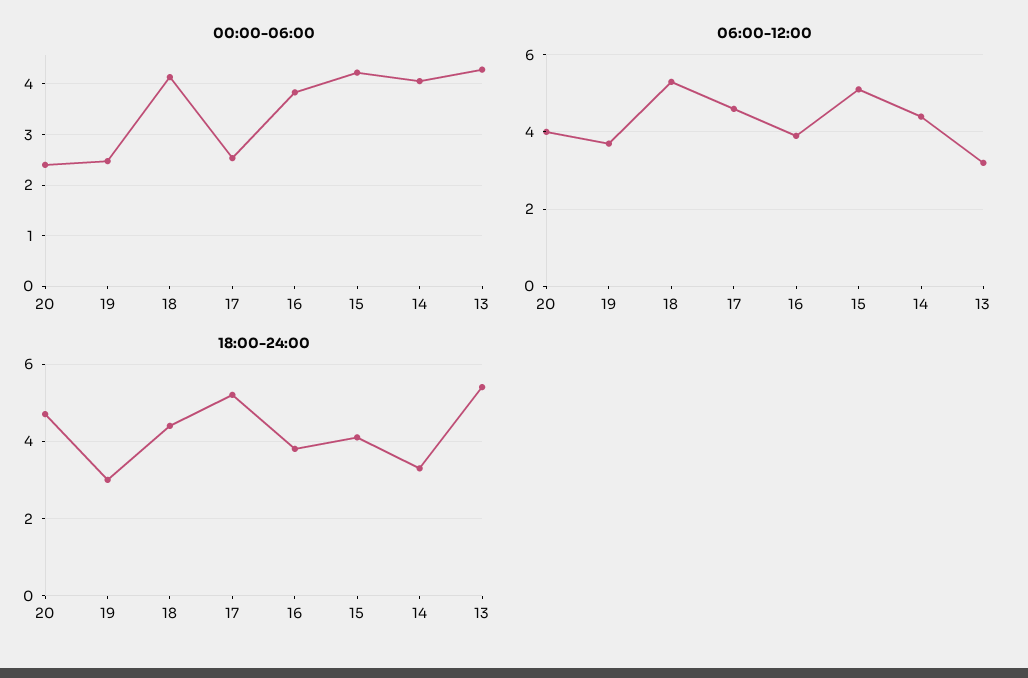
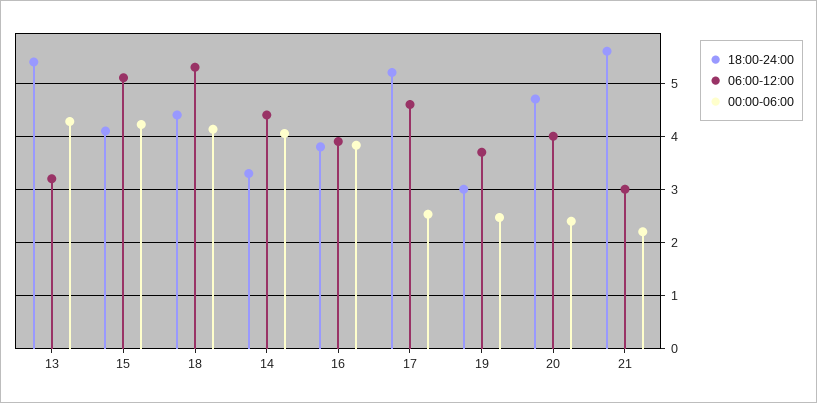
  {
    "00:00-06:00": {
      "20": 2.4,
      "19": 2.4,
      "18": 4.2,
      "17": 2.6,
      "16": 3.8,
      "15": 4.2,
      "14": 4,
-     "13": 4.2
+     "13": 4.2,
+     "21": 2.2
    },
    "06:00-12:00": {
      "20": 4,
      "19": 3.8,
      "18": 5.4,
      "17": 4.6,
      "16": 4,
      "15": 5.2,
      "14": 4.4,
-     "13": 3.2
+     "13": 3.2,
+     "21": 3
    },
    "18:00-24:00": {
      "20": 4.8,
      "19": 3,
      "18": 4.4,
      "17": 5.2,
      "16": 3.8,
      "15": 4.2,
      "14": 3.4,
-     "13": 5.4
+     "13": 5.4,
+     "21": 5.6
    }
  }

